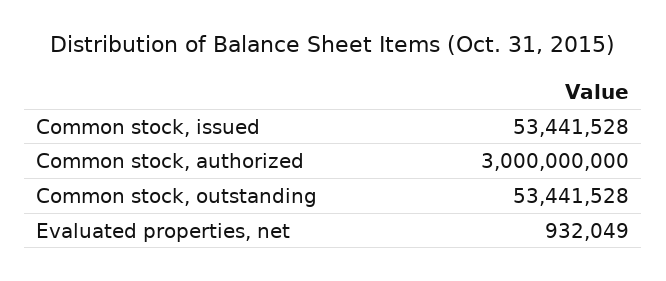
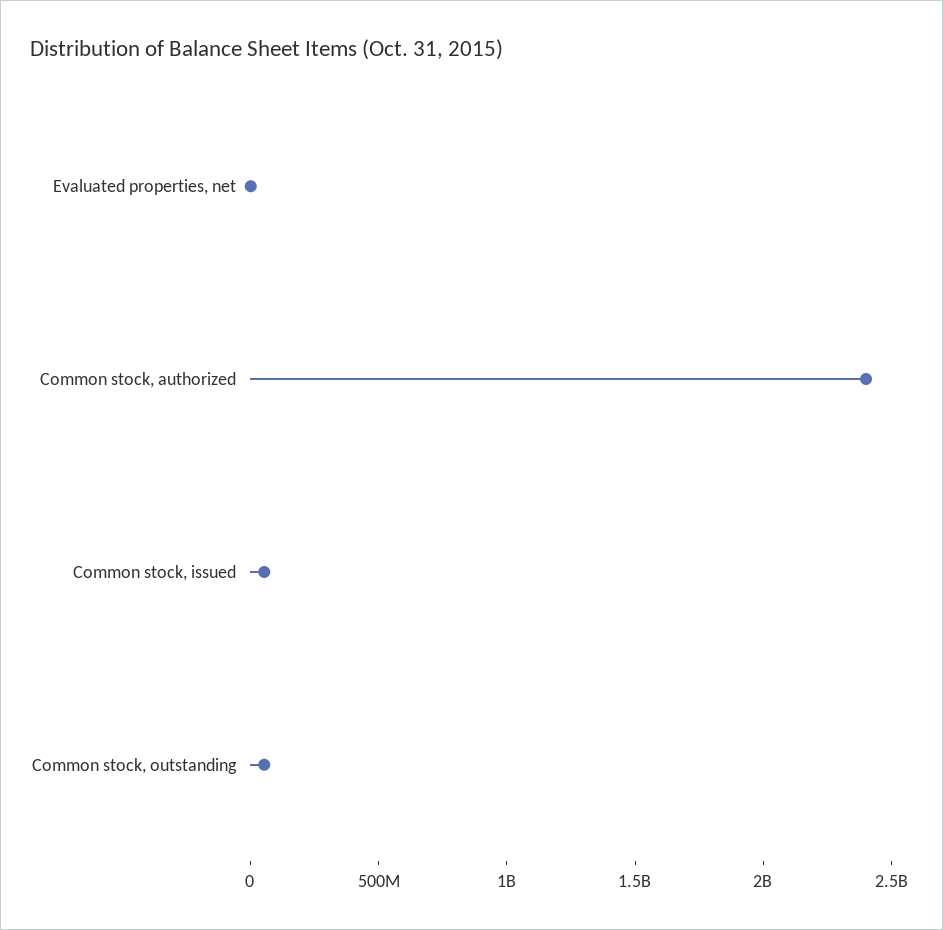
  {
    "Common stock, issued": 53441528,
-   "Common stock, authorized": 3000000000,
+   "Common stock, authorized": 2400000000,
    "Common stock, outstanding": 53441528,
    "Evaluated properties, net": 932049
  }

